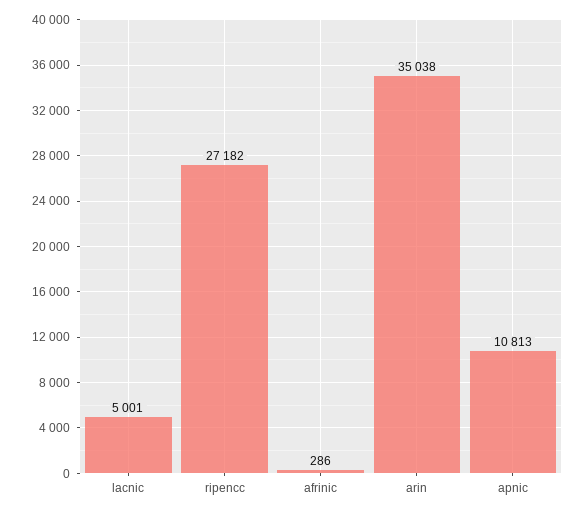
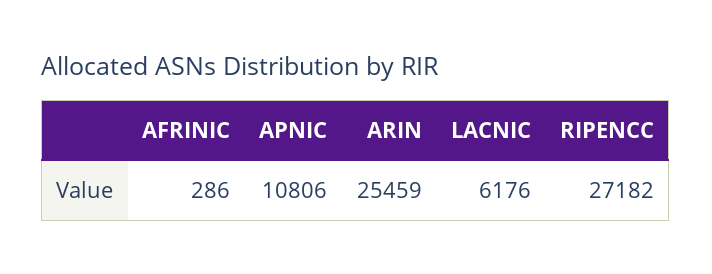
  {
-   "lacnic": 5001,
+   "lacnic": 6176,
    "ripencc": 27182,
    "afrinic": 286,
-   "arin": 35038,
+   "arin": 25459,
-   "apnic": 10813
+   "apnic": 10806
  }

